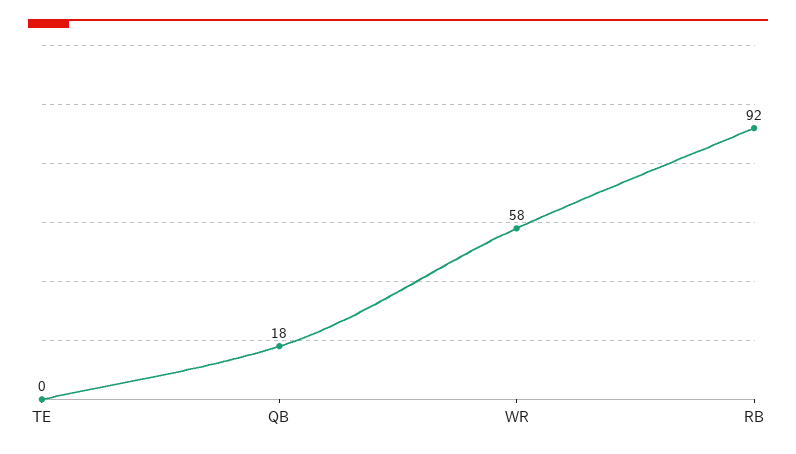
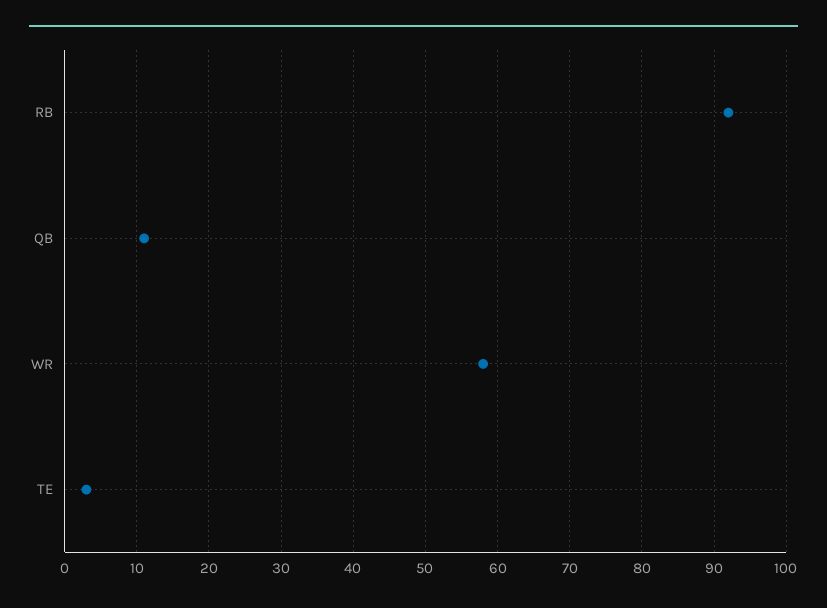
  {
-   "TE": 0,
+   "TE": 3,
-   "QB": 18,
+   "QB": 11,
    "WR": 58,
    "RB": 92
  }

